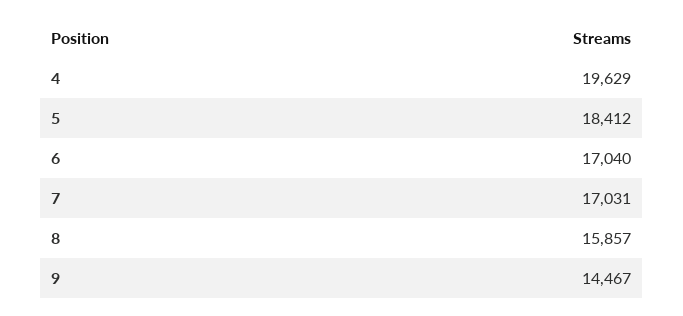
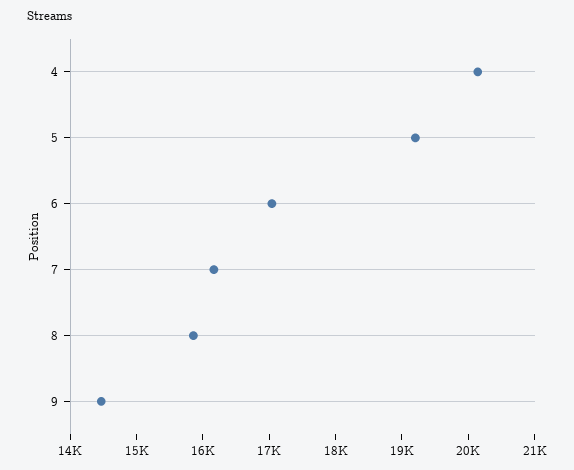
  {
-   "4": 19629,
+   "4": 20200,
-   "5": 18412,
+   "5": 19200,
    "6": 17040,
-   "7": 17031,
+   "7": 16200,
    "8": 15857,
    "9": 14467
  }

